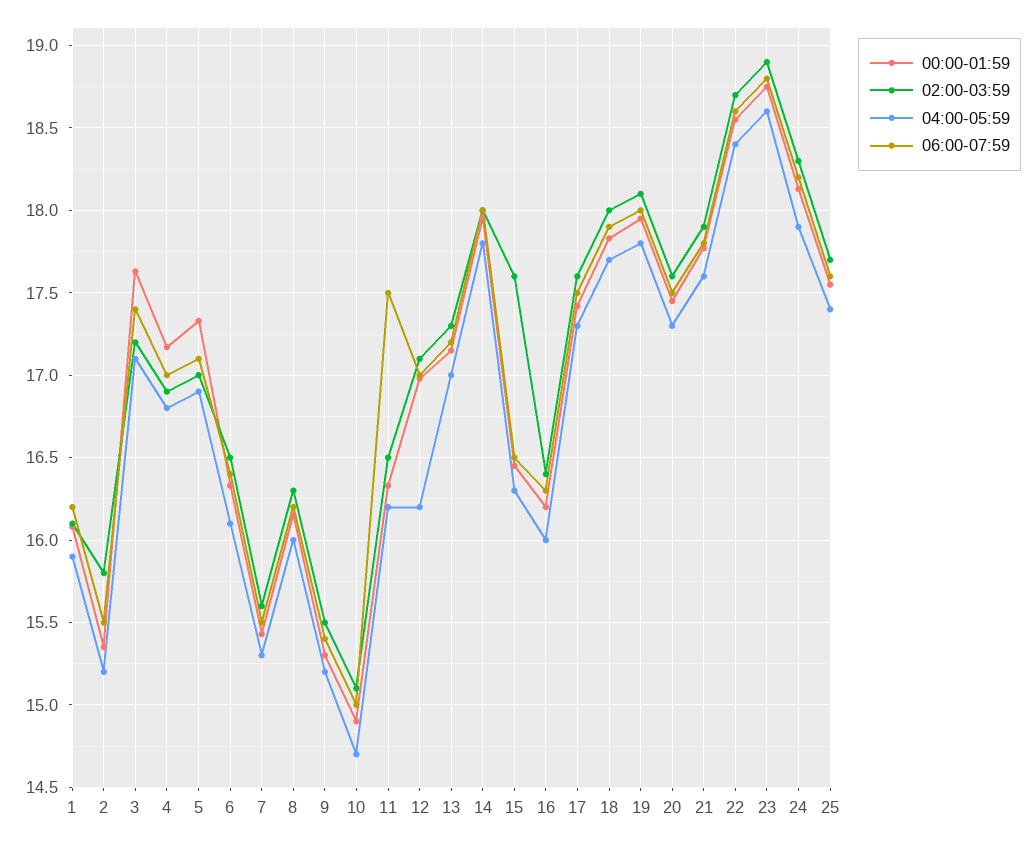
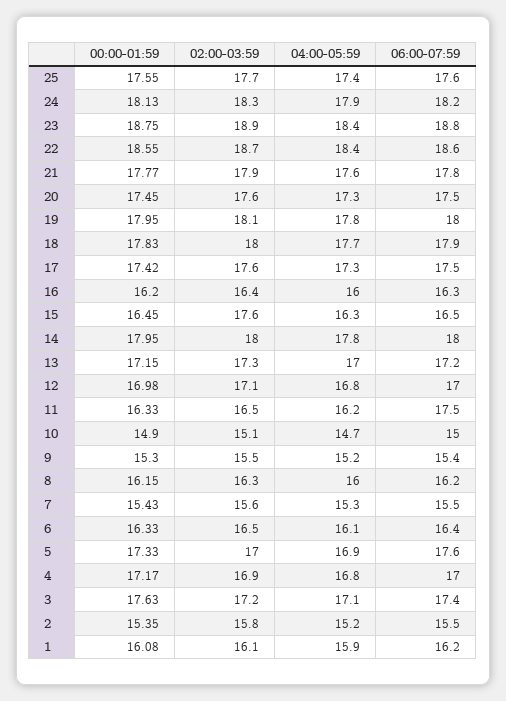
  {
    "00:00-01:59": {
      "1": 16.08,
      "2": 15.35,
      "3": 17.63,
      "4": 17.17,
      "5": 17.33,
      "6": 16.33,
      "7": 15.43,
      "8": 16.15,
      "9": 15.3,
      "10": 14.9,
      "11": 16.33,
      "12": 16.98,
      "13": 17.15,
      "14": 17.95,
      "15": 16.45,
      "16": 16.2,
      "17": 17.42,
      "18": 17.83,
      "19": 17.95,
      "20": 17.45,
      "21": 17.77,
      "22": 18.55,
      "23": 18.75,
      "24": 18.13,
      "25": 17.55
    },
    "02:00-03:59": {
      "1": 16.1,
      "2": 15.8,
      "3": 17.2,
      "4": 16.9,
      "5": 17,
      "6": 16.5,
      "7": 15.6,
      "8": 16.3,
      "9": 15.5,
      "10": 15.1,
      "11": 16.5,
      "12": 17.1,
      "13": 17.3,
      "14": 18,
      "15": 17.6,
      "16": 16.4,
      "17": 17.6,
      "18": 18,
      "19": 18.1,
      "20": 17.6,
      "21": 17.9,
      "22": 18.7,
      "23": 18.9,
      "24": 18.3,
      "25": 17.7
    },
    "04:00-05:59": {
      "1": 15.9,
      "2": 15.2,
      "3": 17.1,
      "4": 16.8,
      "5": 16.9,
      "6": 16.1,
      "7": 15.3,
      "8": 16,
      "9": 15.2,
      "10": 14.7,
      "11": 16.2,
-     "12": 16.2,
+     "12": 16.8,
      "13": 17,
      "14": 17.8,
      "15": 16.3,
      "16": 16,
      "17": 17.3,
      "18": 17.7,
      "19": 17.8,
      "20": 17.3,
      "21": 17.6,
      "22": 18.4,
-     "23": 18.6,
+     "23": 18.4,
      "24": 17.9,
      "25": 17.4
    },
    "06:00-07:59": {
      "1": 16.2,
      "2": 15.5,
      "3": 17.4,
      "4": 17,
-     "5": 17.1,
+     "5": 17.6,
      "6": 16.4,
      "7": 15.5,
      "8": 16.2,
      "9": 15.4,
      "10": 15,
      "11": 17.5,
      "12": 17,
      "13": 17.2,
      "14": 18,
      "15": 16.5,
      "16": 16.3,
      "17": 17.5,
      "18": 17.9,
      "19": 18,
      "20": 17.5,
      "21": 17.8,
      "22": 18.6,
      "23": 18.8,
      "24": 18.2,
      "25": 17.6
    }
  }

